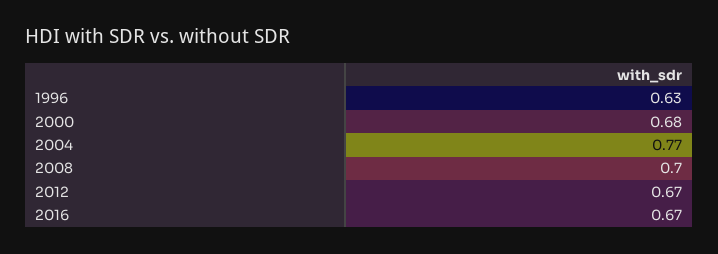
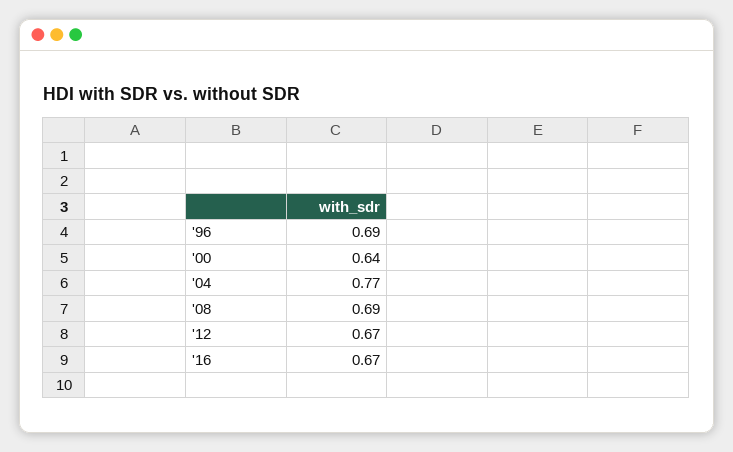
  {
-   "1996": 0.63,
+   "1996": 0.69,
-   "2000": 0.68,
+   "2000": 0.64,
    "2004": 0.77,
-   "2008": 0.7,
+   "2008": 0.69,
    "2012": 0.67,
    "2016": 0.67
  }

